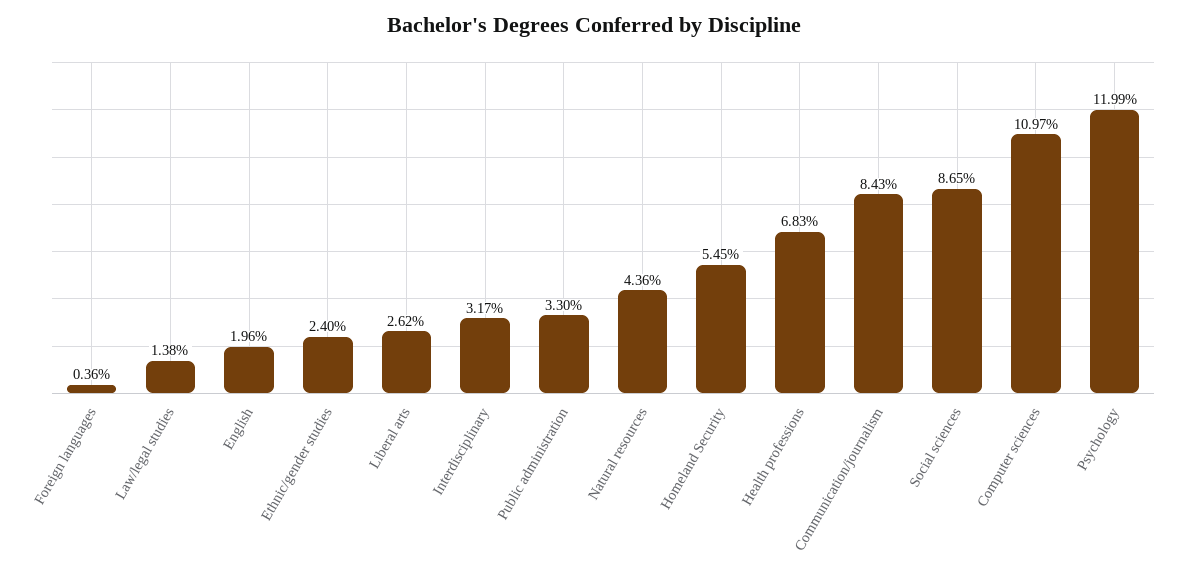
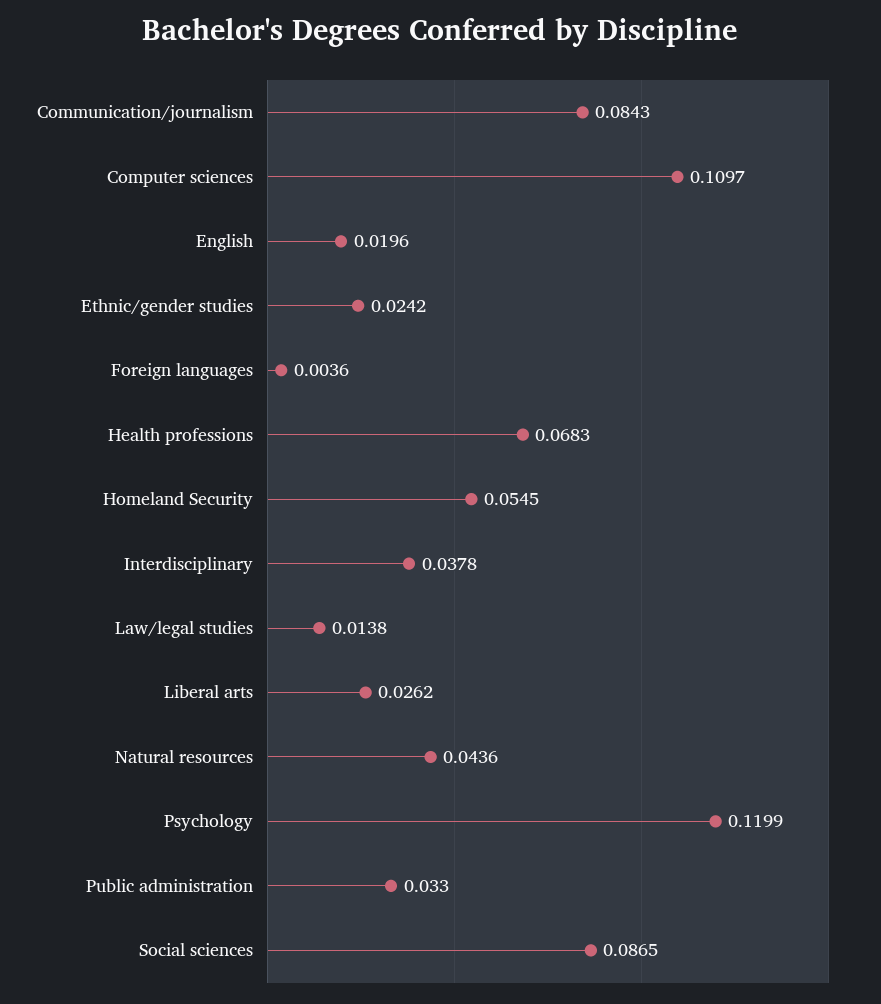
  {
    "Foreign languages": 0.0036,
    "Law/legal studies": 0.0138,
    "English": 0.0196,
-   "Ethnic/gender studies": 0.024,
+   "Ethnic/gender studies": 0.0242,
    "Liberal arts": 0.0262,
-   "Interdisciplinary": 0.0317,
+   "Interdisciplinary": 0.0378,
    "Public administration": 0.033,
    "Natural resources": 0.0436,
    "Homeland Security": 0.0545,
    "Health professions": 0.0683,
    "Communication/journalism": 0.0843,
    "Social sciences": 0.0865,
    "Computer sciences": 0.1097,
    "Psychology": 0.1199
  }

